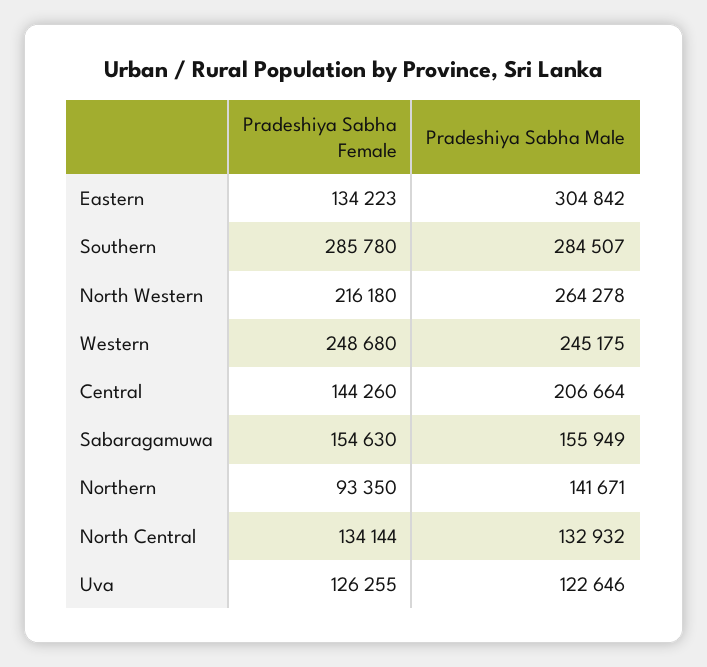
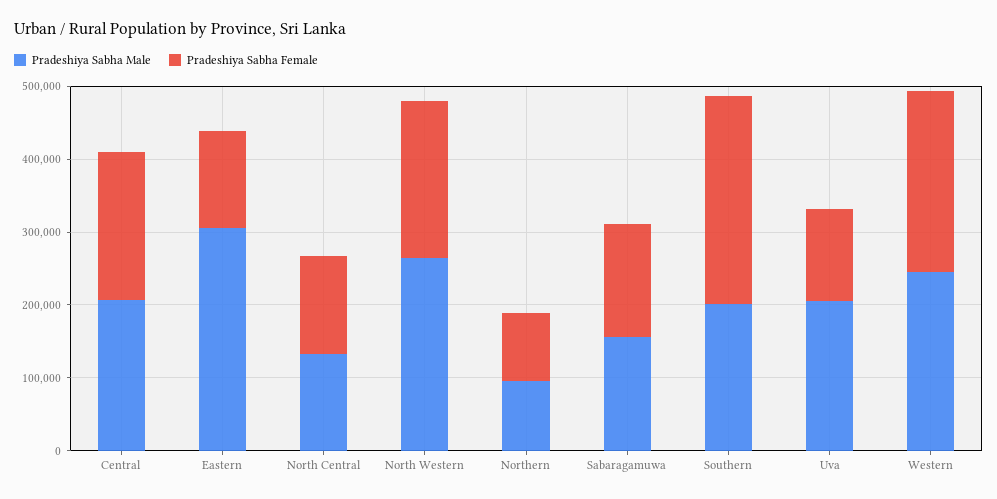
  {
    "Pradeshiya Sabha Female": {
      "Eastern": 134223,
      "Southern": 285780,
      "North Western": 216180,
      "Western": 248680,
-     "Central": 144260,
+     "Central": 200000,
      "Sabaragamuwa": 154630,
      "Northern": 93350,
      "North Central": 134144,
      "Uva": 126255
    },
    "Pradeshiya Sabha Male": {
      "Eastern": 304842,
-     "Southern": 284507,
+     "Southern": 200000,
      "North Western": 264278,
      "Western": 245175,
      "Central": 206664,
      "Sabaragamuwa": 155949,
-     "Northern": 141671,
+     "Northern": 100000,
      "North Central": 132932,
-     "Uva": 122646
+     "Uva": 200000
    }
  }

